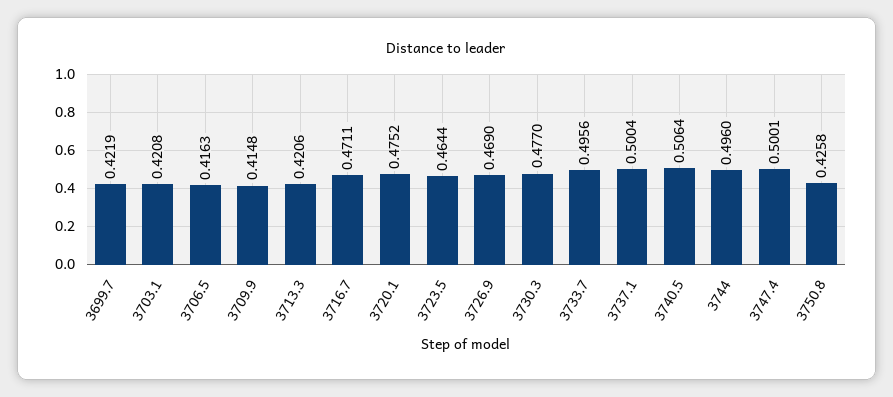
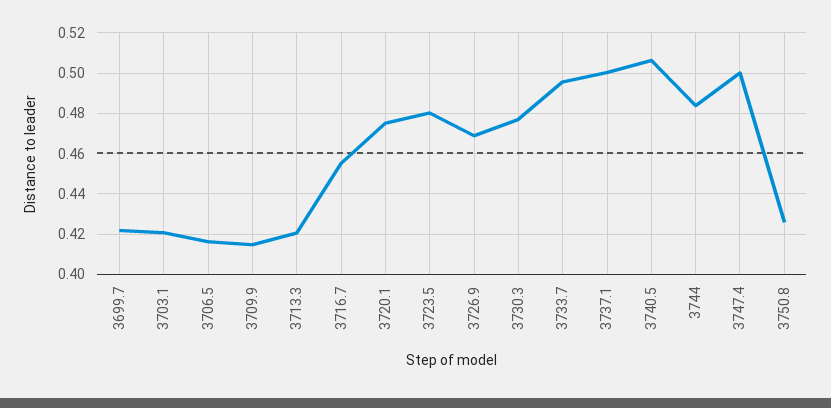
  {
    "3699.7": 0.4219,
    "3703.1": 0.4208,
    "3706.5": 0.4163,
    "3709.9": 0.4148,
    "3713.3": 0.4206,
-   "3716.7": 0.4711,
+   "3716.7": 0.455,
    "3720.1": 0.4752,
-   "3723.5": 0.4644,
+   "3723.5": 0.48,
    "3726.9": 0.469,
    "3730.3": 0.477,
    "3733.7": 0.4956,
    "3737.1": 0.5004,
    "3740.5": 0.5064,
-   "3744": 0.496,
+   "3744": 0.485,
    "3747.4": 0.5001,
    "3750.8": 0.4258
  }

